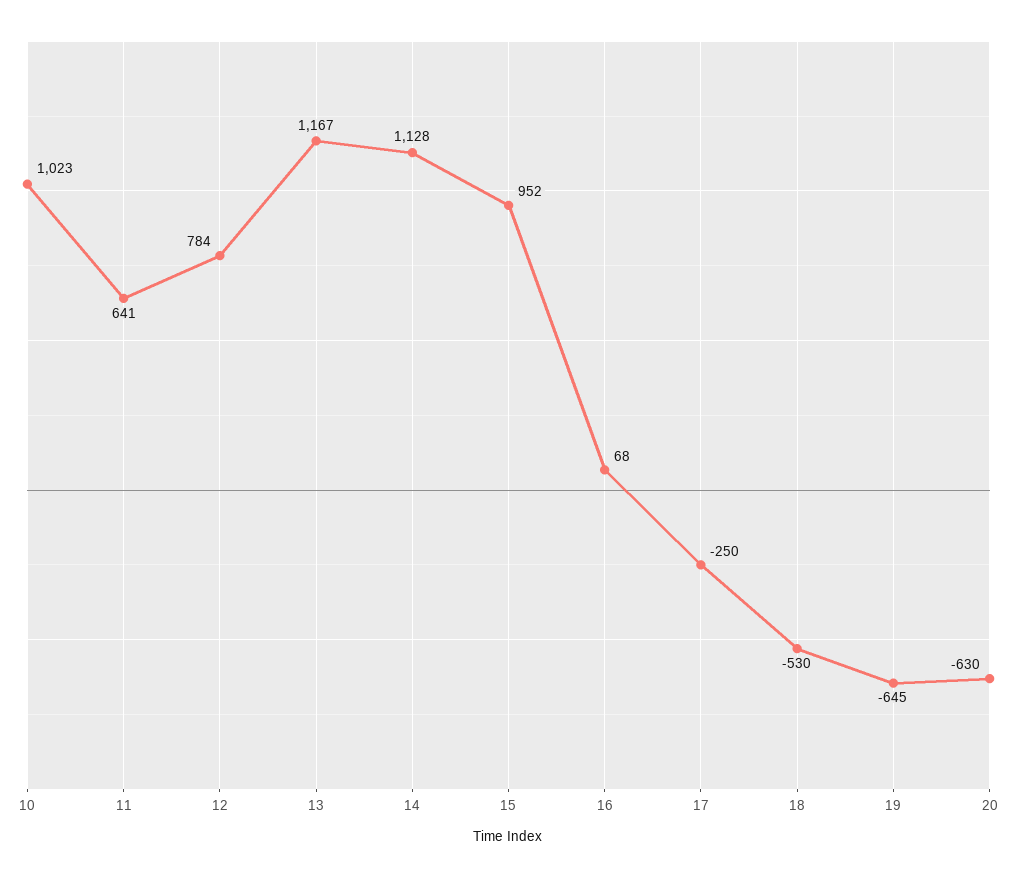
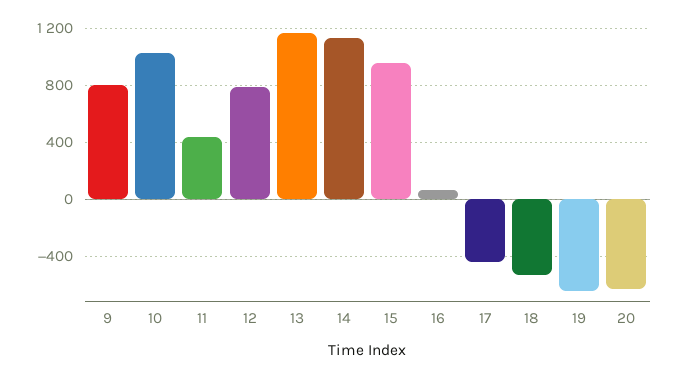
  {
    "10": 1023,
-   "11": 641,
+   "11": 450,
    "12": 784,
    "13": 1167,
    "14": 1128,
    "15": 952,
    "16": 68,
-   "17": -250,
+   "17": -450,
    "18": -530,
    "19": -645,
-   "20": -630
+   "20": -630,
+   "9": 800
  }

